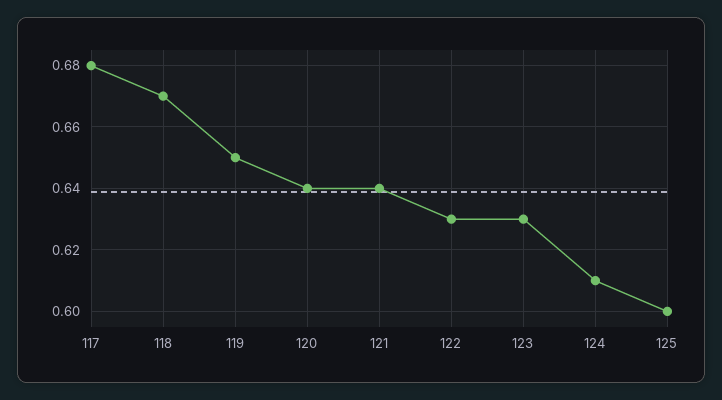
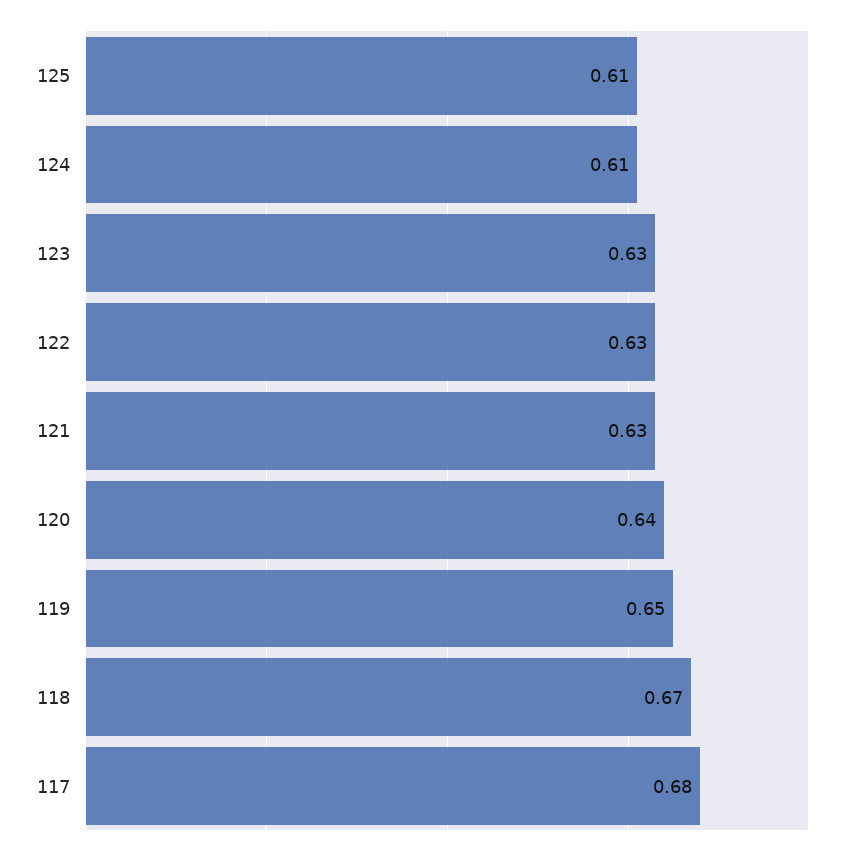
  {
    "117": 0.68,
    "118": 0.67,
    "119": 0.65,
    "120": 0.64,
-   "121": 0.64,
+   "121": 0.63,
    "122": 0.63,
    "123": 0.63,
    "124": 0.61,
-   "125": 0.6
+   "125": 0.61
  }

